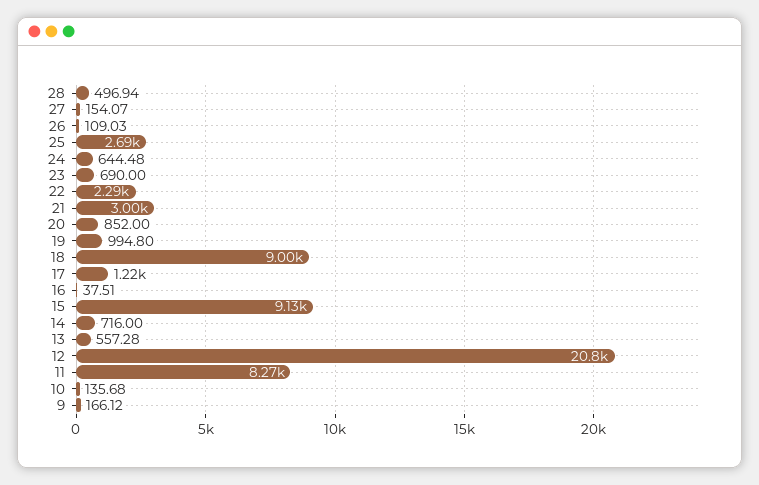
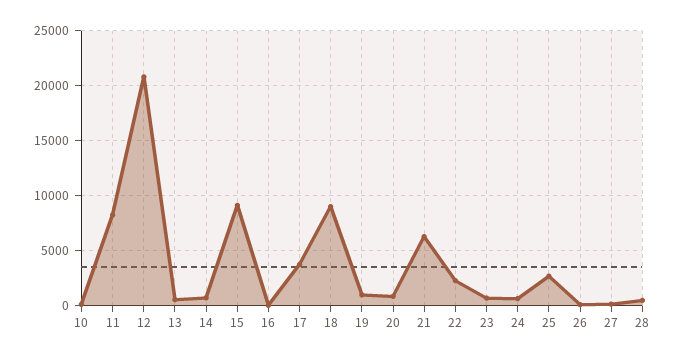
  {
    "28": 496.94,
    "27": 154.07,
    "26": 109.03,
    "25": 2690,
    "24": 644.48,
    "23": 690,
    "22": 2290,
-   "21": 3000,
+   "21": 6000,
    "20": 852,
    "19": 994.8,
    "18": 9000,
-   "17": 1220,
+   "17": 4000,
    "16": 37.51,
    "15": 9130,
    "14": 716,
    "13": 557.28,
    "12": 20800,
    "11": 8270,
-   "10": 135.68,
+   "10": 135.68
-   "9": 166.12
  }

